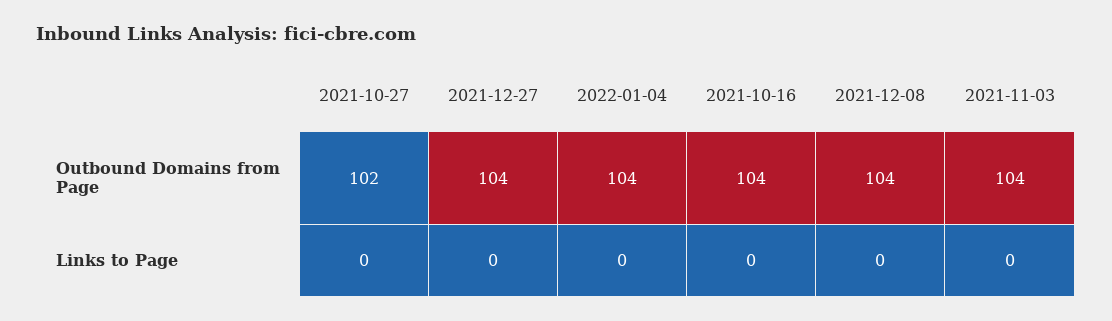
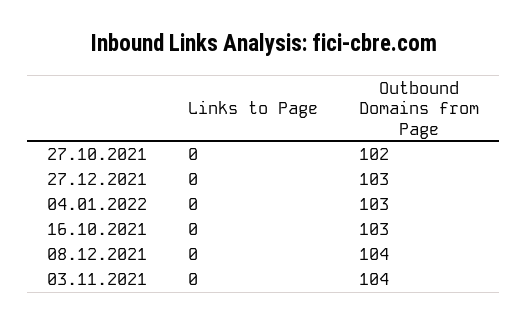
  {
    "2021-10-27": {
      "Outbound Domains from Page": 102,
      "Links to Page": 0
    },
    "2021-12-27": {
-     "Outbound Domains from Page": 104,
+     "Outbound Domains from Page": 103,
      "Links to Page": 0
    },
    "2022-01-04": {
-     "Outbound Domains from Page": 104,
+     "Outbound Domains from Page": 103,
      "Links to Page": 0
    },
    "2021-10-16": {
-     "Outbound Domains from Page": 104,
+     "Outbound Domains from Page": 103,
      "Links to Page": 0
    },
    "2021-12-08": {
      "Outbound Domains from Page": 104,
      "Links to Page": 0
    },
    "2021-11-03": {
      "Outbound Domains from Page": 104,
      "Links to Page": 0
    }
  }

